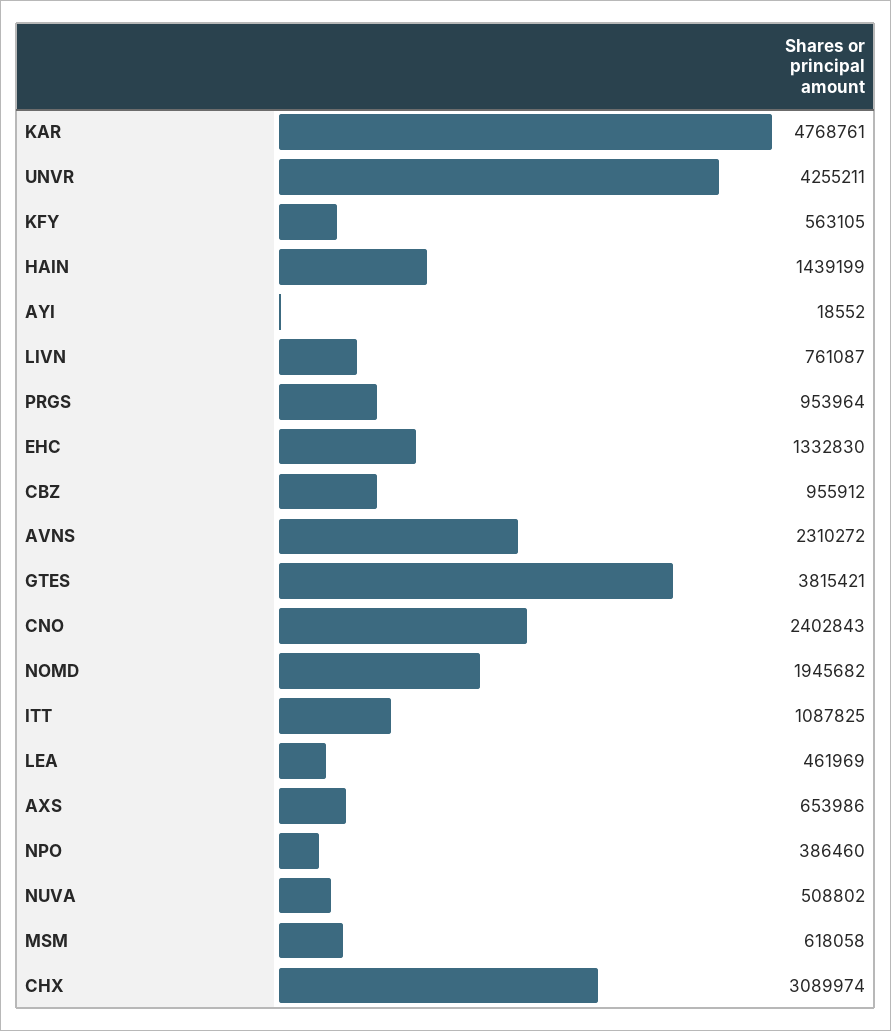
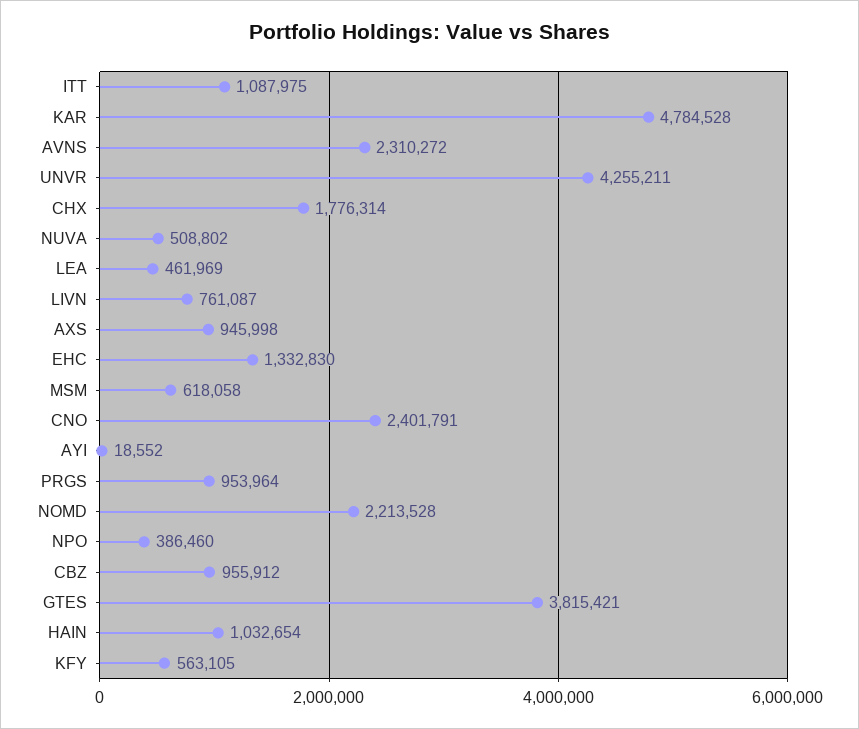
  {
-   "KAR": 4768761,
+   "KAR": 4784528,
    "UNVR": 4255211,
    "KFY": 563105,
-   "HAIN": 1439199,
+   "HAIN": 1032654,
    "AYI": 18552,
    "LIVN": 761087,
    "PRGS": 953964,
    "EHC": 1332830,
    "CBZ": 955912,
    "AVNS": 2310272,
    "GTES": 3815421,
-   "CNO": 2402843,
+   "CNO": 2401791,
-   "NOMD": 1945682,
+   "NOMD": 2213528,
-   "ITT": 1087825,
+   "ITT": 1087975,
    "LEA": 461969,
-   "AXS": 653986,
+   "AXS": 945998,
    "NPO": 386460,
    "NUVA": 508802,
    "MSM": 618058,
-   "CHX": 3089974
+   "CHX": 1776314
  }

